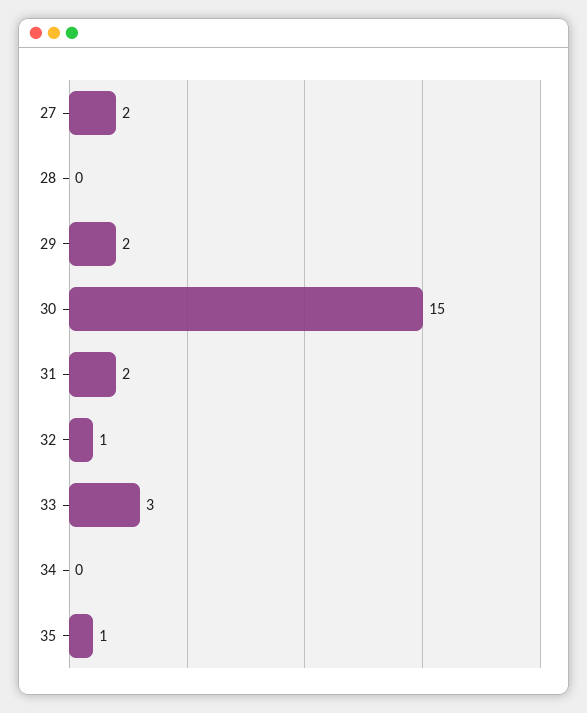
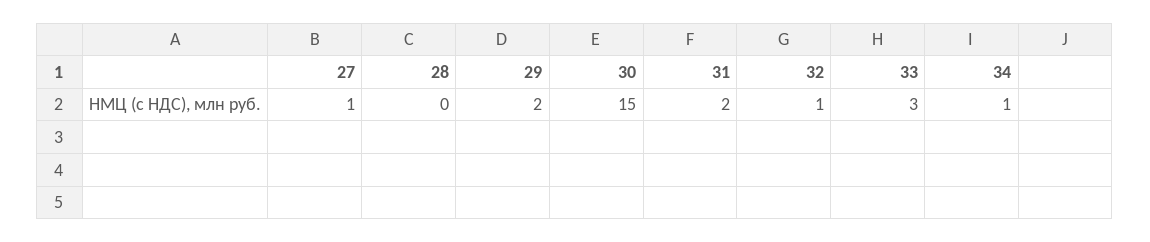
  {
-   "27": 2,
+   "27": 1,
    "28": 0,
    "29": 2,
    "30": 15,
    "31": 2,
    "32": 1,
    "33": 3,
-   "34": 0,
+   "34": 1
-   "35": 1
  }

